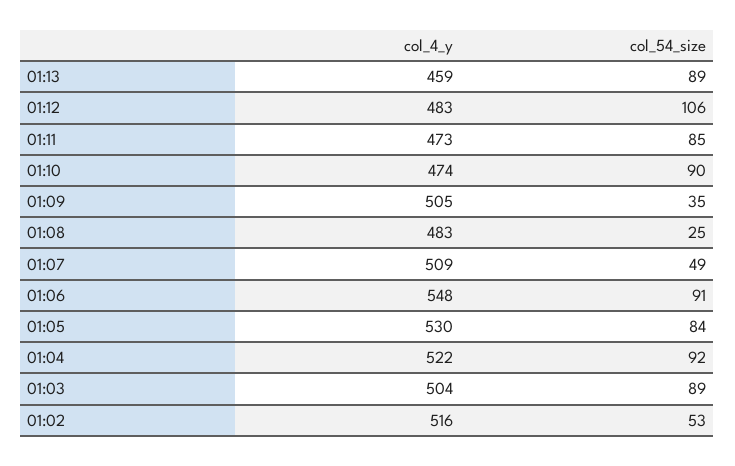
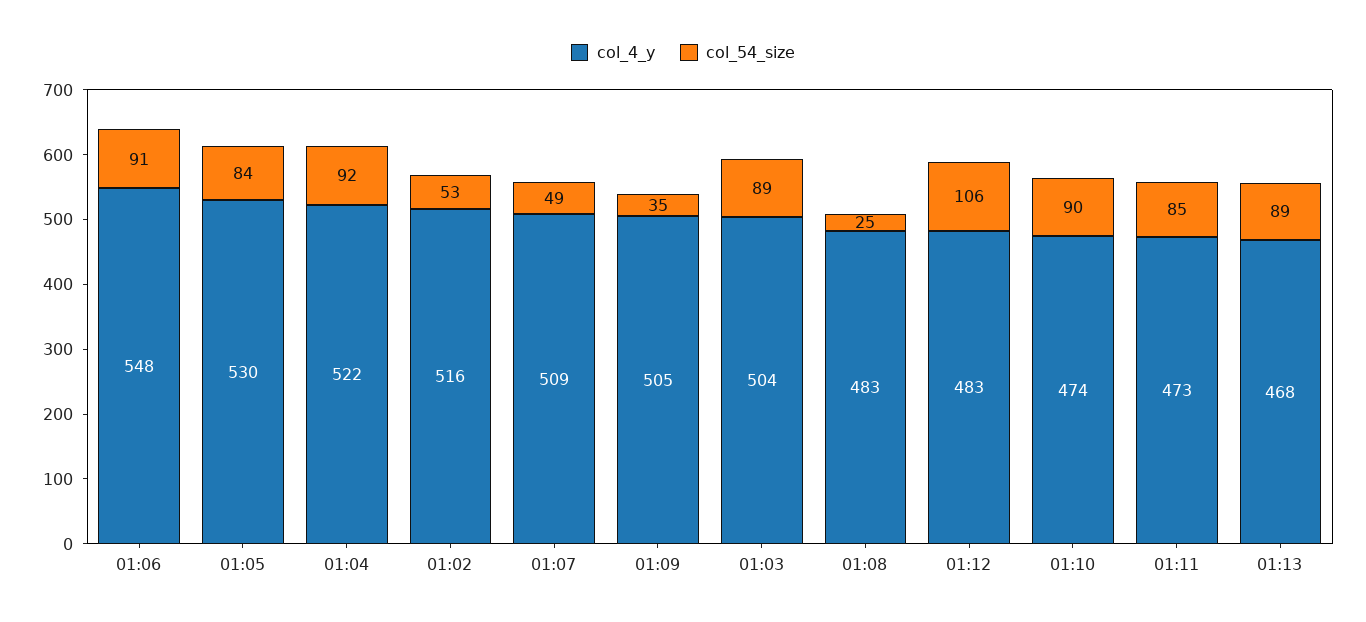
  {
    "col_4_y": {
-     "01:13": 459,
+     "01:13": 468,
      "01:12": 483,
      "01:11": 473,
      "01:10": 474,
      "01:09": 505,
      "01:08": 483,
      "01:07": 509,
      "01:06": 548,
      "01:05": 530,
      "01:04": 522,
      "01:03": 504,
      "01:02": 516
    },
    "col_54_size": {
      "01:13": 89,
      "01:12": 106,
      "01:11": 85,
      "01:10": 90,
      "01:09": 35,
      "01:08": 25,
      "01:07": 49,
      "01:06": 91,
      "01:05": 84,
      "01:04": 92,
      "01:03": 89,
      "01:02": 53
    }
  }

